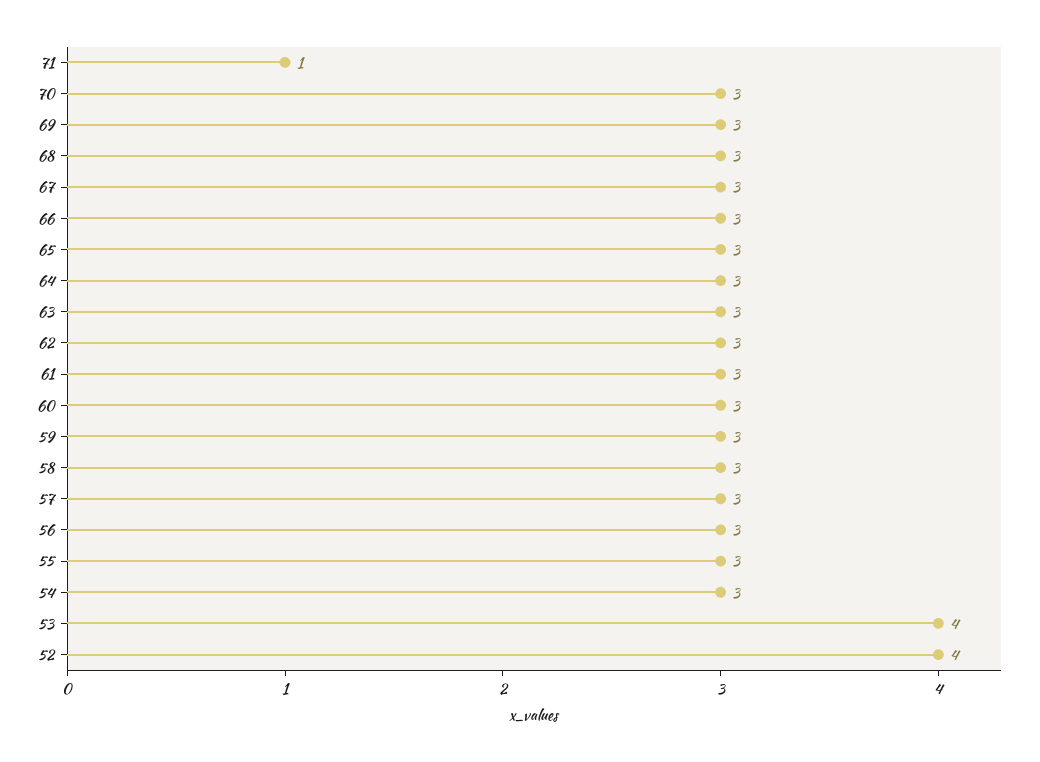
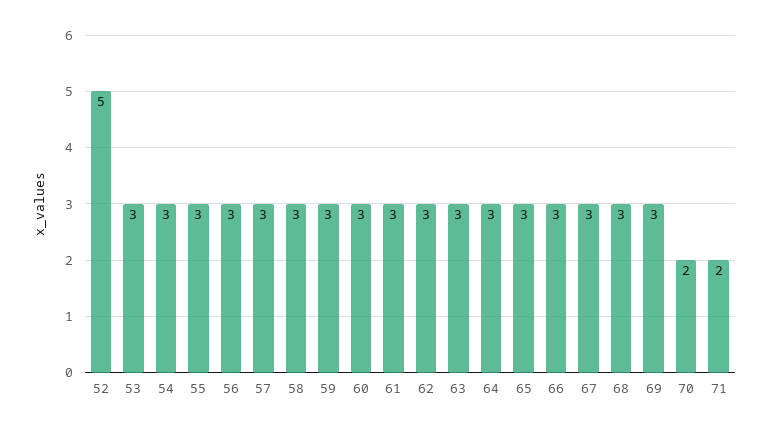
  {
-   "71": 1,
+   "71": 2,
-   "70": 3,
+   "70": 2,
    "69": 3,
    "68": 3,
    "67": 3,
    "66": 3,
    "65": 3,
    "64": 3,
    "63": 3,
    "62": 3,
    "61": 3,
    "60": 3,
    "59": 3,
    "58": 3,
    "57": 3,
    "56": 3,
    "55": 3,
    "54": 3,
-   "53": 4,
+   "53": 3,
-   "52": 4
+   "52": 5
  }

